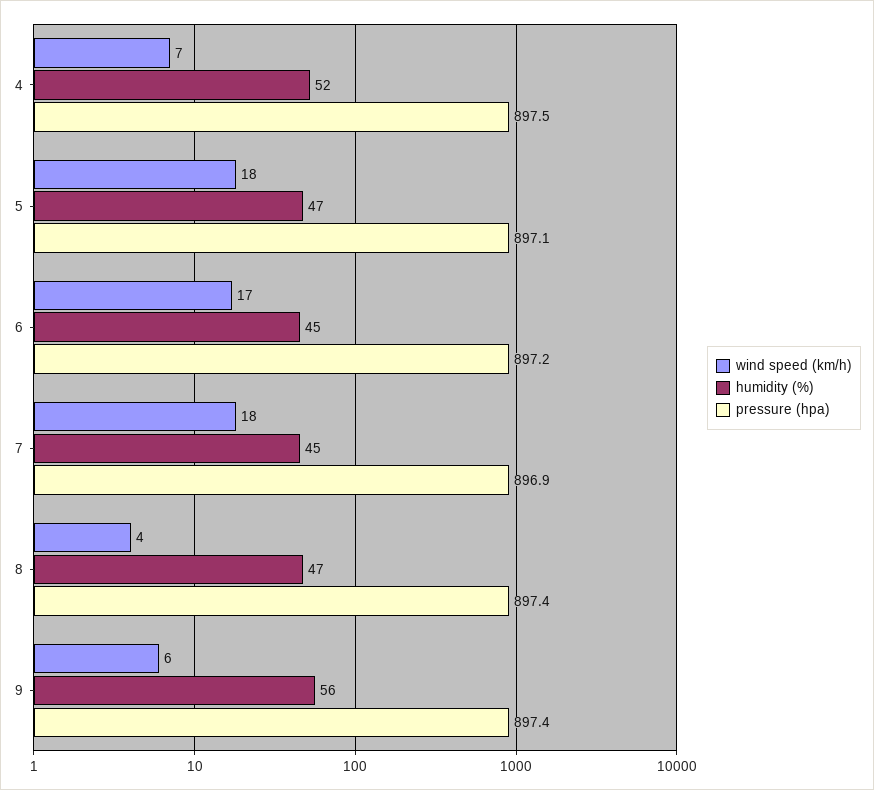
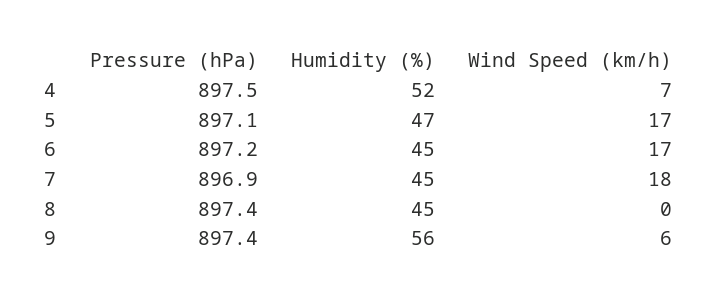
  {
    "wind speed (km/h)": {
      "4": 7,
-     "5": 18,
+     "5": 17,
      "6": 17,
      "7": 18,
-     "8": 4,
+     "8": 0,
      "9": 6
    },
    "humidity (%)": {
      "4": 52,
      "5": 47,
      "6": 45,
      "7": 45,
-     "8": 47,
+     "8": 45,
      "9": 56
    },
    "pressure (hpa)": {
      "4": 897.5,
      "5": 897.1,
      "6": 897.2,
      "7": 896.9,
      "8": 897.4,
      "9": 897.4
    }
  }

